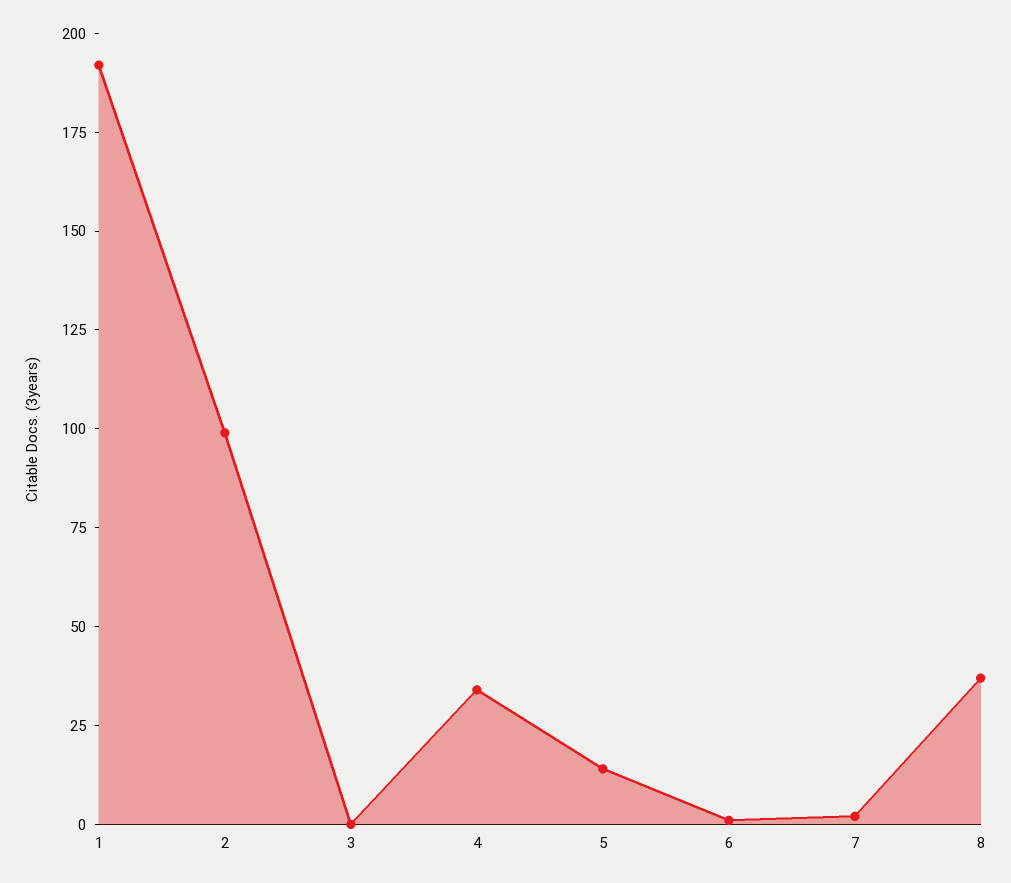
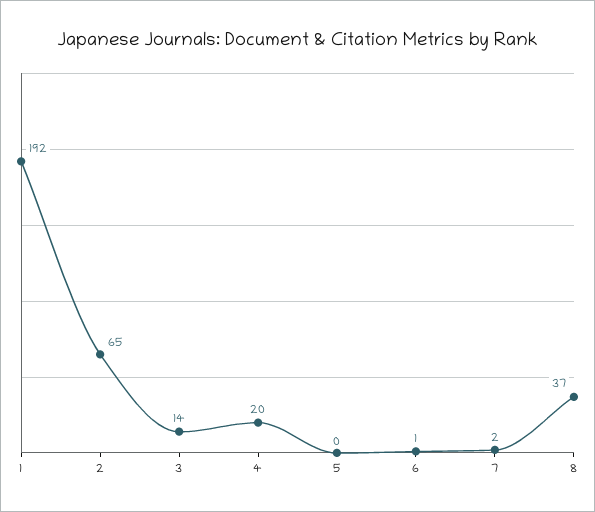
  {
    "1": 192,
-   "2": 100,
+   "2": 65,
-   "3": 0,
+   "3": 14,
-   "4": 35,
+   "4": 20,
-   "5": 15,
+   "5": 0,
    "6": 1,
    "7": 2,
    "8": 37
  }

